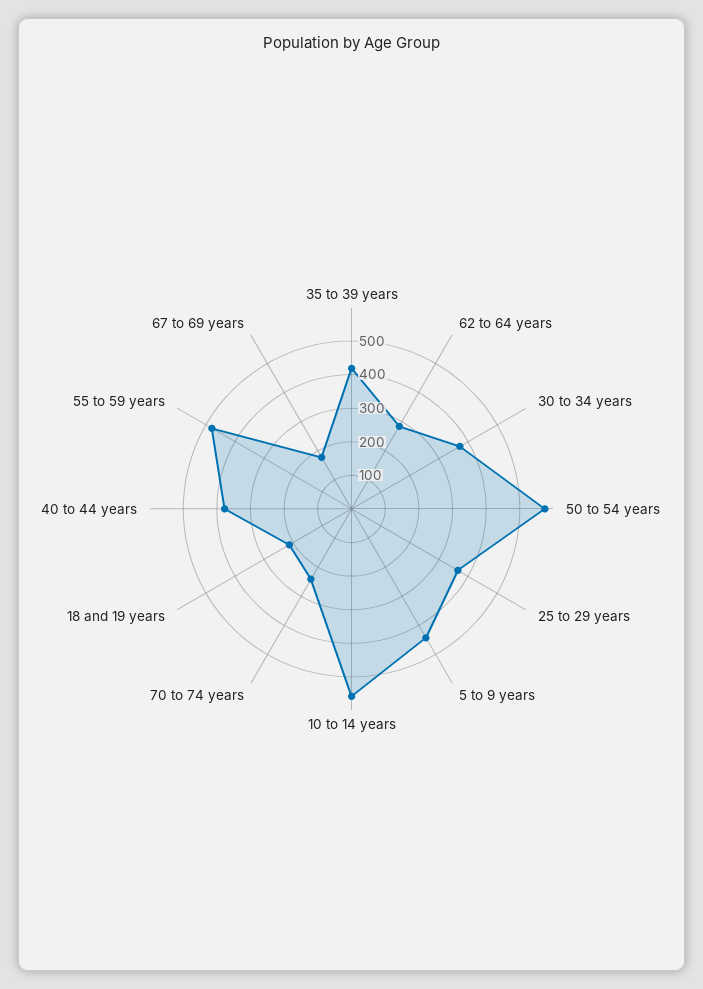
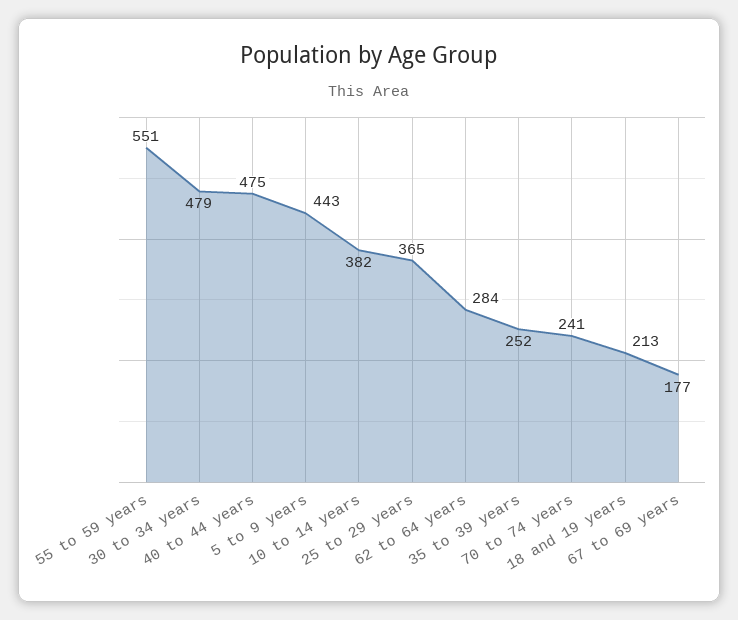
  {
-   "35 to 39 years": 425,
+   "35 to 39 years": 252,
    "62 to 64 years": 284,
-   "30 to 34 years": 375,
+   "30 to 34 years": 479,
-   "50 to 54 years": 575,
    "25 to 29 years": 365,
    "5 to 9 years": 443,
-   "10 to 14 years": 550,
+   "10 to 14 years": 382,
    "70 to 74 years": 241,
    "18 and 19 years": 213,
-   "40 to 44 years": 375,
+   "40 to 44 years": 475,
-   "55 to 59 years": 475,
+   "55 to 59 years": 551,
    "67 to 69 years": 177
  }

